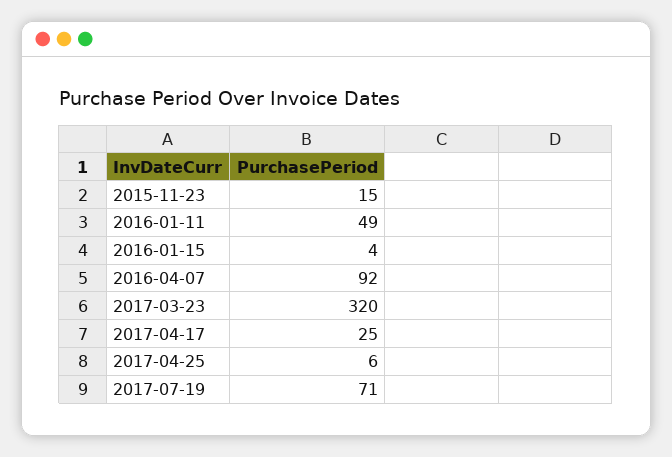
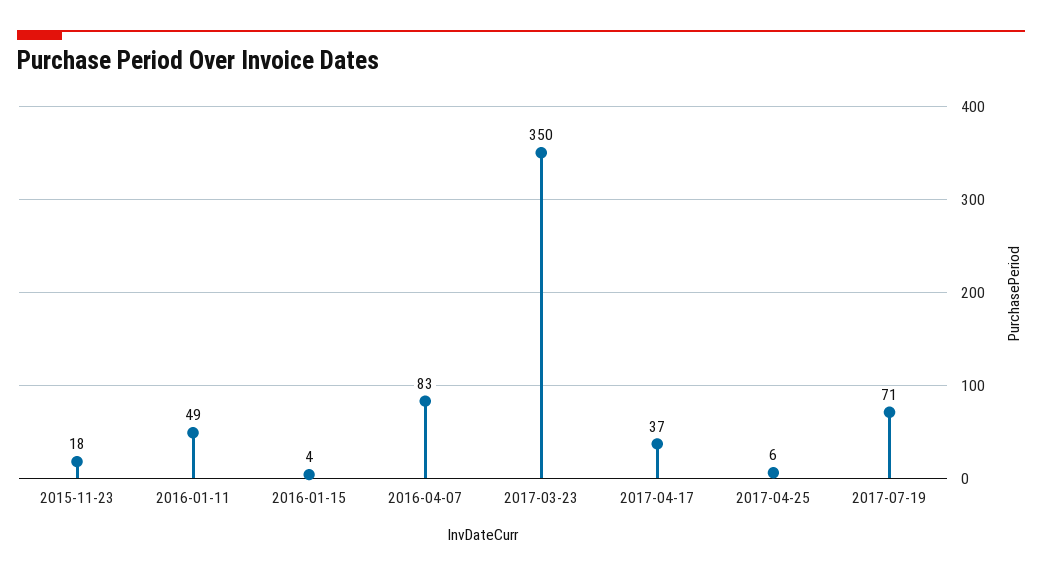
  {
-   "2015-11-23": 15,
+   "2015-11-23": 18,
    "2016-01-11": 49,
    "2016-01-15": 4,
-   "2016-04-07": 92,
+   "2016-04-07": 83,
-   "2017-03-23": 320,
+   "2017-03-23": 350,
-   "2017-04-17": 25,
+   "2017-04-17": 37,
    "2017-04-25": 6,
    "2017-07-19": 71
  }

